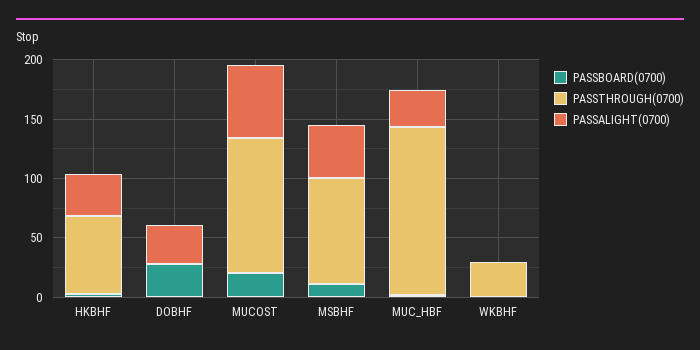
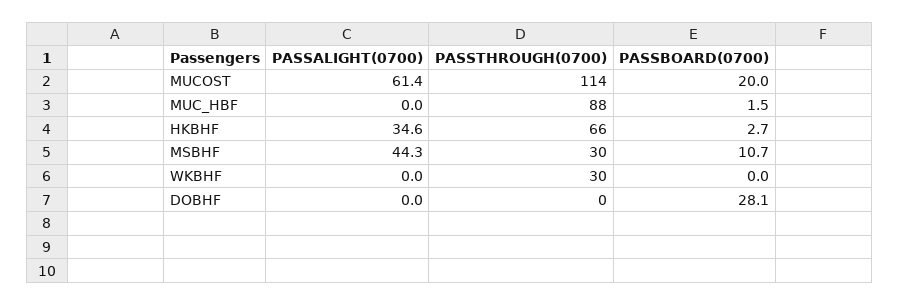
  {
    "PASSBOARD(0700)": {
      "HKBHF": 2.7,
      "DOBHF": 28.1,
      "MUCOST": 20,
      "MSBHF": 10.7,
      "MUC_HBF": 1.5,
      "WKBHF": 0
    },
    "PASSTHROUGH(0700)": {
      "HKBHF": 66,
      "DOBHF": 0,
      "MUCOST": 114,
-     "MSBHF": 90,
+     "MSBHF": 30,
-     "MUC_HBF": 140,
+     "MUC_HBF": 88,
      "WKBHF": 30
    },
    "PASSALIGHT(0700)": {
      "HKBHF": 34.6,
-     "DOBHF": 30,
+     "DOBHF": 0,
      "MUCOST": 61.4,
      "MSBHF": 44.3,
-     "MUC_HBF": 30,
+     "MUC_HBF": 0,
      "WKBHF": 0
    }
  }

